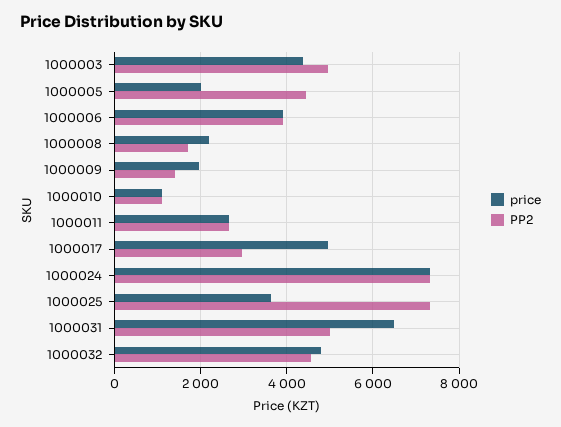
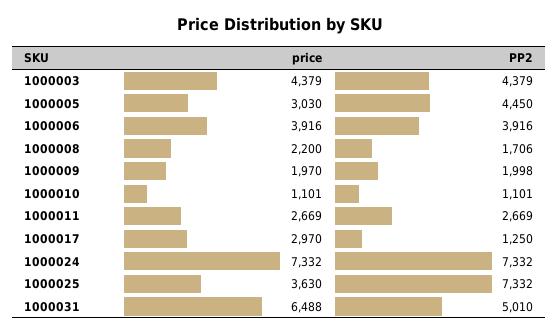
  {
    "price": {
      "1000003": 4379,
-     "1000005": 2000,
+     "1000005": 3030,
      "1000006": 3916,
      "1000008": 2200,
      "1000009": 1970,
      "1000010": 1101,
      "1000011": 2669,
-     "1000017": 5000,
+     "1000017": 2970,
      "1000024": 7332,
      "1000025": 3630,
-     "1000031": 6488,
+     "1000031": 6488
-     "1000032": 4800
    },
    "PP2": {
-     "1000003": 5000,
+     "1000003": 4379,
      "1000005": 4450,
      "1000006": 3916,
      "1000008": 1706,
-     "1000009": 1400,
+     "1000009": 1998,
      "1000010": 1101,
      "1000011": 2669,
-     "1000017": 3000,
+     "1000017": 1250,
      "1000024": 7332,
      "1000025": 7332,
-     "1000031": 5010,
+     "1000031": 5010
-     "1000032": 4600
    }
  }

